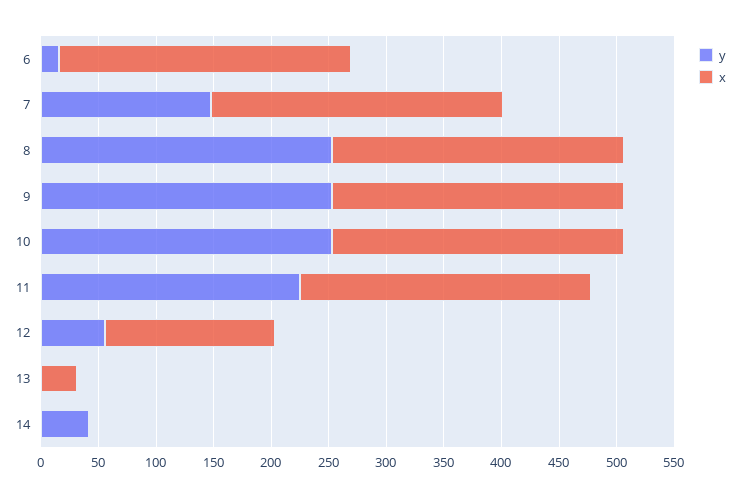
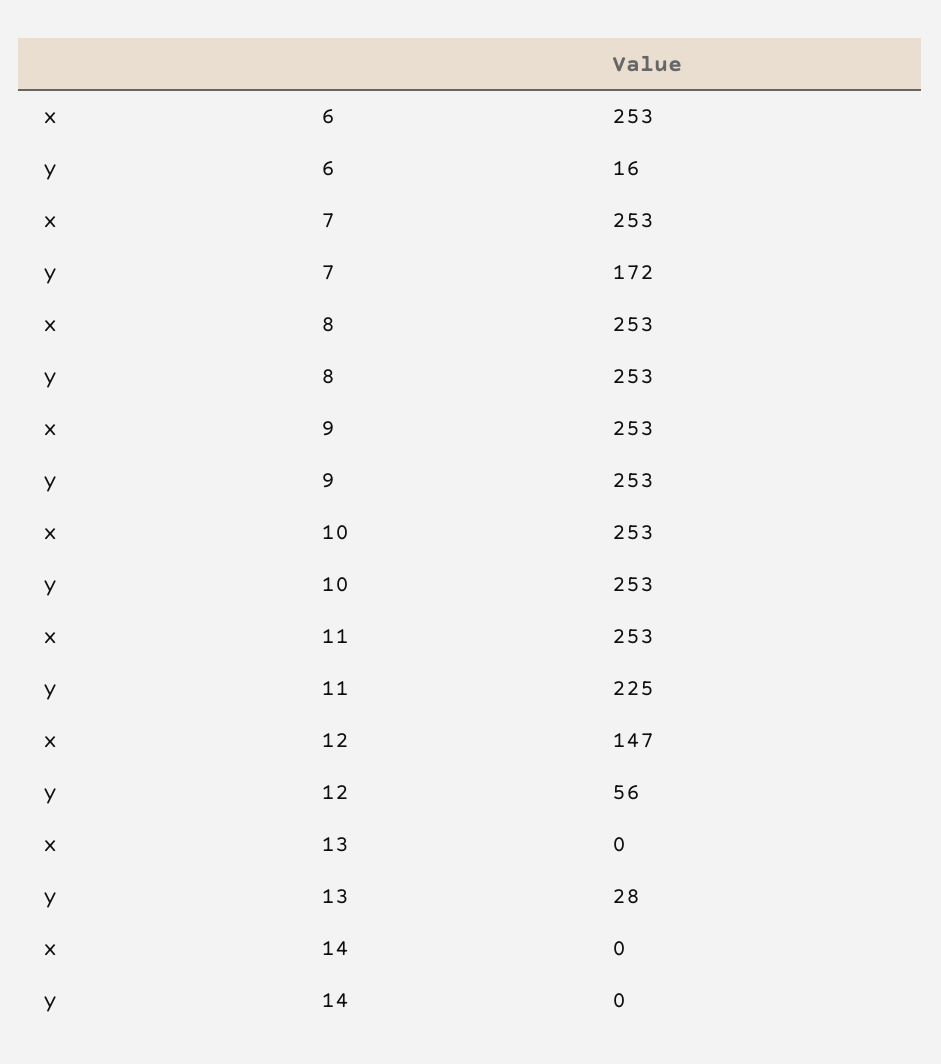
  {
    "y": {
      "6": 16,
-     "7": 150,
+     "7": 172,
      "8": 253,
      "9": 253,
      "10": 253,
      "11": 225,
      "12": 56,
-     "13": 0,
+     "13": 28,
-     "14": 40
+     "14": 0
    },
    "x": {
      "6": 253,
      "7": 253,
      "8": 253,
      "9": 253,
      "10": 253,
      "11": 253,
      "12": 147,
-     "13": 30,
+     "13": 0,
      "14": 0
    }
  }

